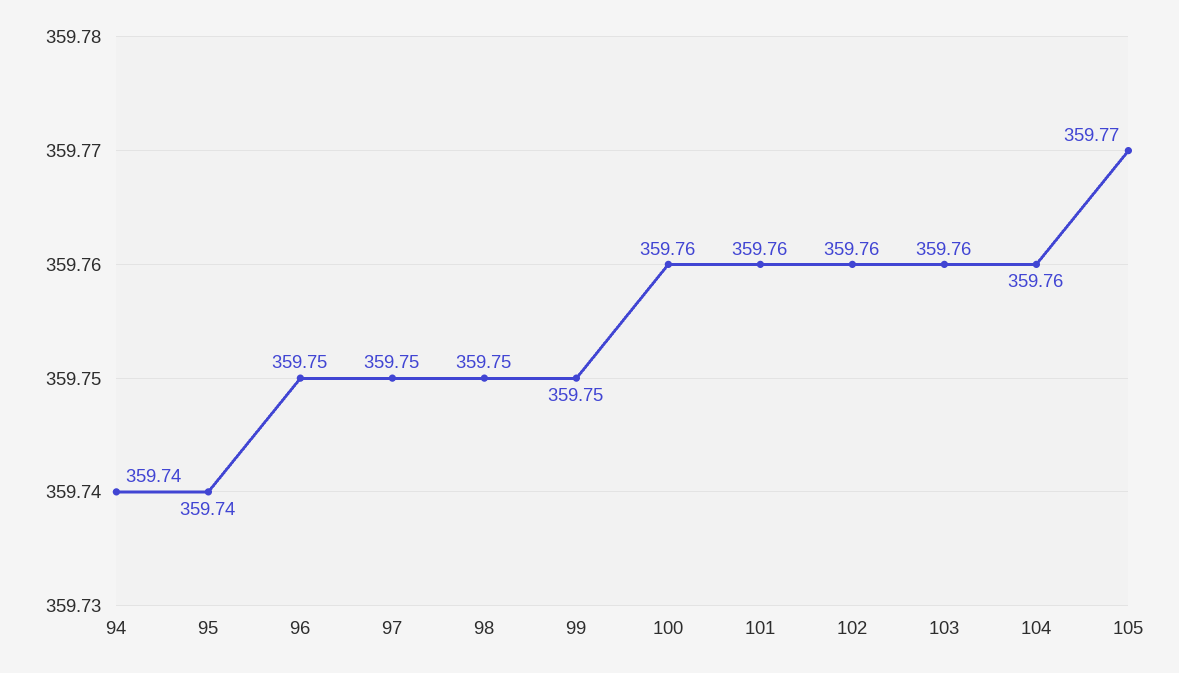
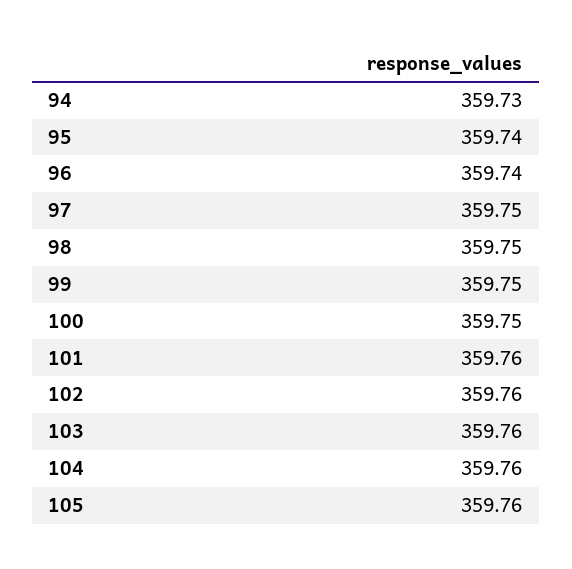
  {
-   "94": 359.74,
+   "94": 359.73,
    "95": 359.74,
-   "96": 359.75,
+   "96": 359.74,
    "97": 359.75,
    "98": 359.75,
    "99": 359.75,
-   "100": 359.76,
+   "100": 359.75,
    "101": 359.76,
    "102": 359.76,
    "103": 359.76,
    "104": 359.76,
-   "105": 359.77
+   "105": 359.76
  }

